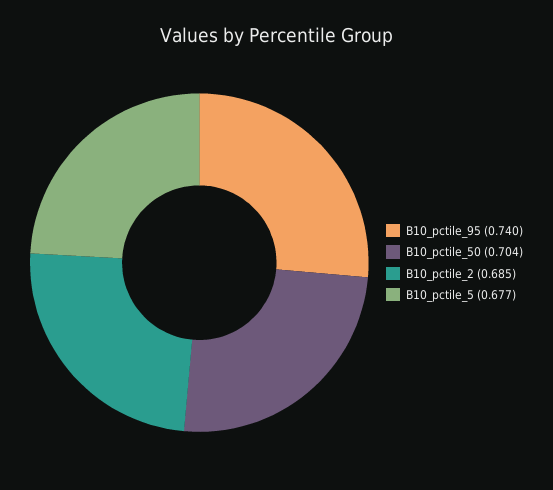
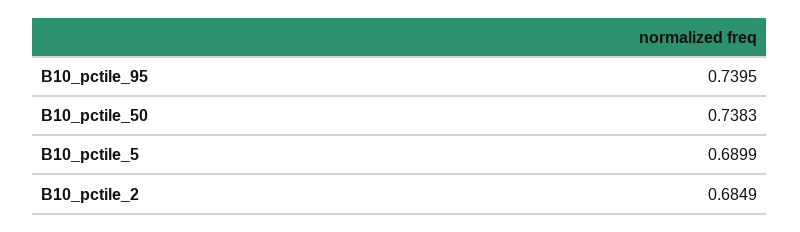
  {
    "B10_pctile_95": 0.7395,
-   "B10_pctile_50": 0.704,
+   "B10_pctile_50": 0.7383,
    "B10_pctile_2": 0.6849,
-   "B10_pctile_5": 0.677
+   "B10_pctile_5": 0.6899
  }

